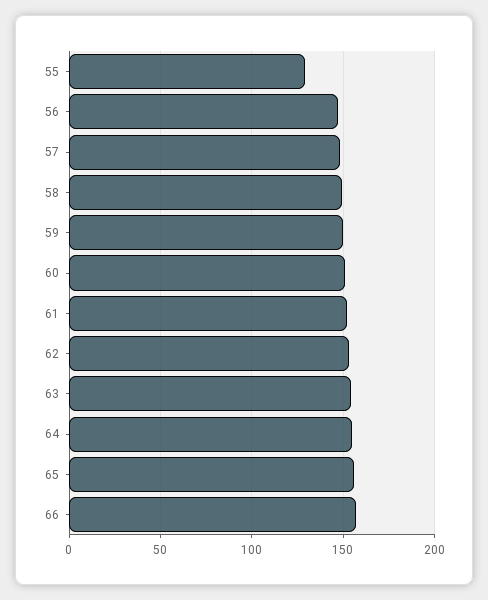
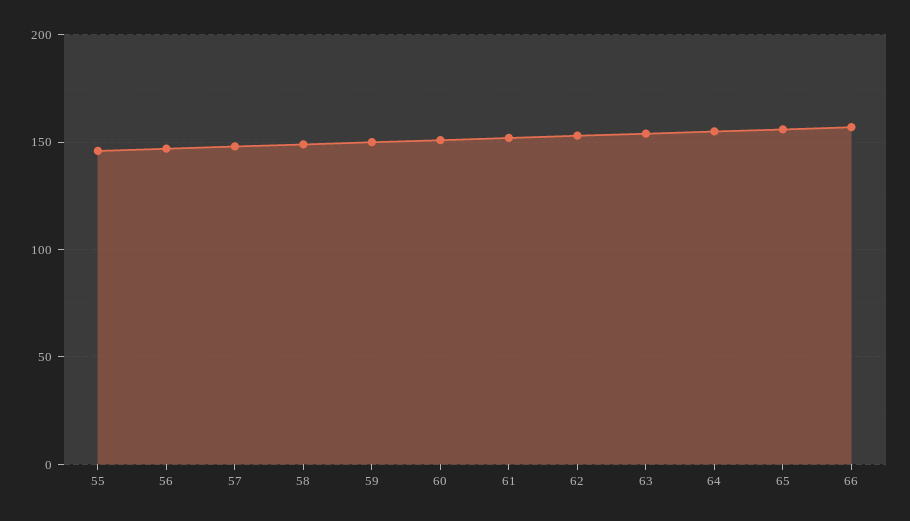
  {
-   "55": 130,
+   "55": 145,
    "56": 145,
    "57": 150,
    "58": 150,
    "59": 150,
    "60": 150,
    "61": 150,
    "62": 155,
    "63": 155,
    "64": 155,
    "65": 155,
    "66": 155
  }

